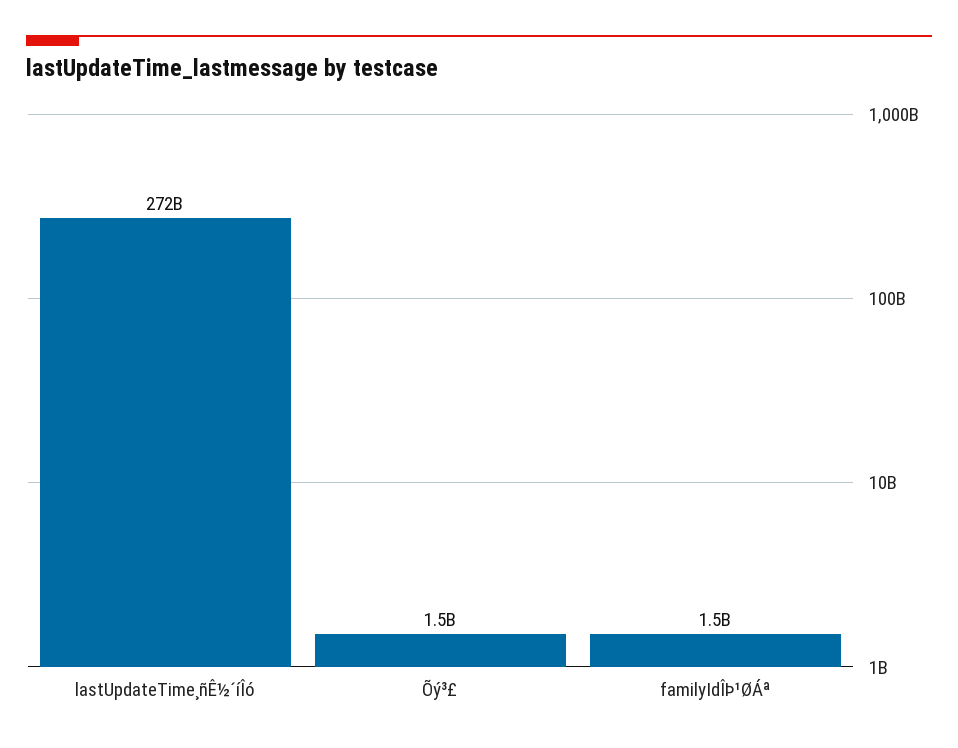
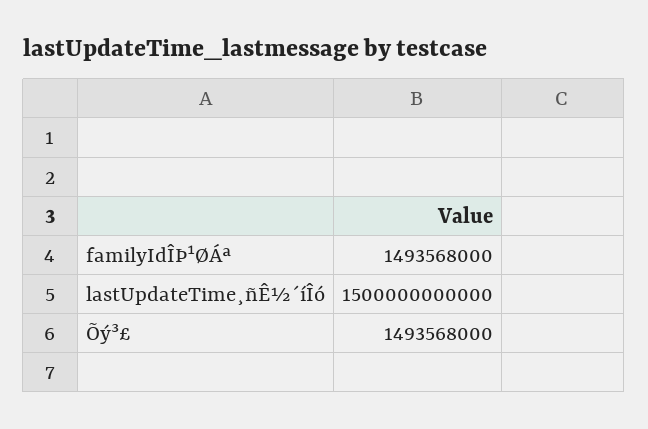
  {
-   "lastUpdateTime¸ñÊ½´íÎó": 272000000000,
+   "lastUpdateTime¸ñÊ½´íÎó": 1500000000000,
    "Õý³£": 1493568000,
    "familyIdÎÞ¹ØÁª": 1493568000
  }

